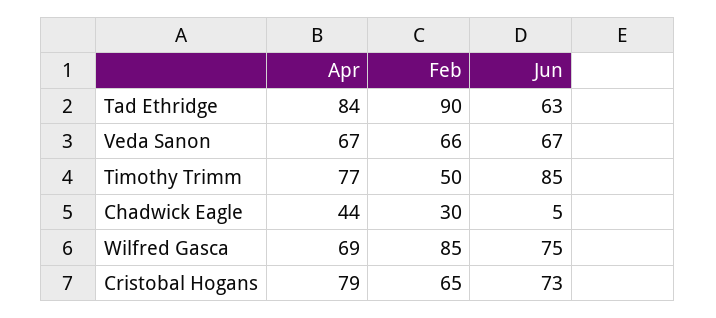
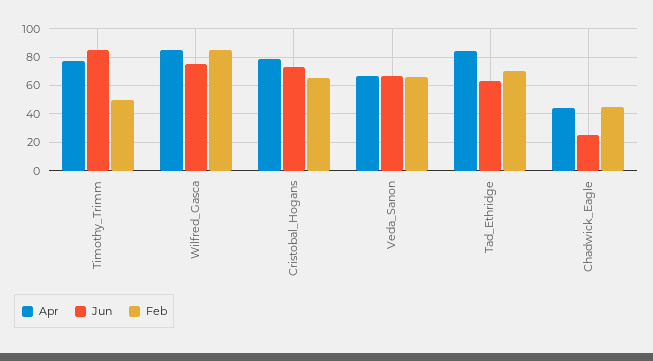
  {
    "Apr": {
      "Tad Ethridge": 84,
      "Veda Sanon": 67,
      "Timothy Trimm": 77,
      "Chadwick Eagle": 44,
-     "Wilfred Gasca": 69,
+     "Wilfred Gasca": 85,
      "Cristobal Hogans": 79
    },
    "Feb": {
-     "Tad Ethridge": 90,
+     "Tad Ethridge": 70,
      "Veda Sanon": 66,
      "Timothy Trimm": 50,
-     "Chadwick Eagle": 30,
+     "Chadwick Eagle": 45,
      "Wilfred Gasca": 85,
      "Cristobal Hogans": 65
    },
    "Jun": {
      "Tad Ethridge": 63,
      "Veda Sanon": 67,
      "Timothy Trimm": 85,
-     "Chadwick Eagle": 5,
+     "Chadwick Eagle": 25,
      "Wilfred Gasca": 75,
      "Cristobal Hogans": 73
    }
  }

